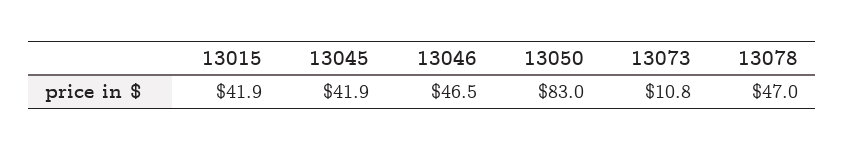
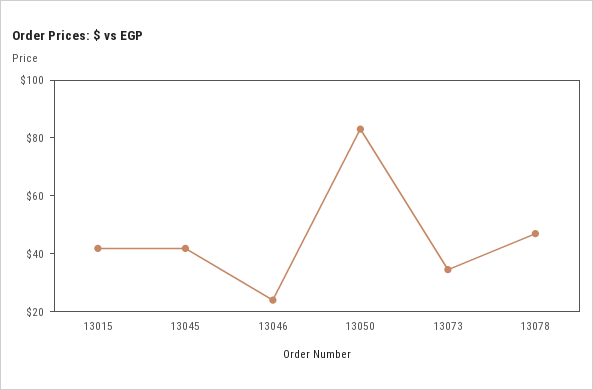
  {
    "13015": 41.9,
    "13045": 41.9,
-   "13046": 46.5,
+   "13046": 25,
    "13050": 83,
-   "13073": 10.8,
+   "13073": 35,
    "13078": 47
  }

